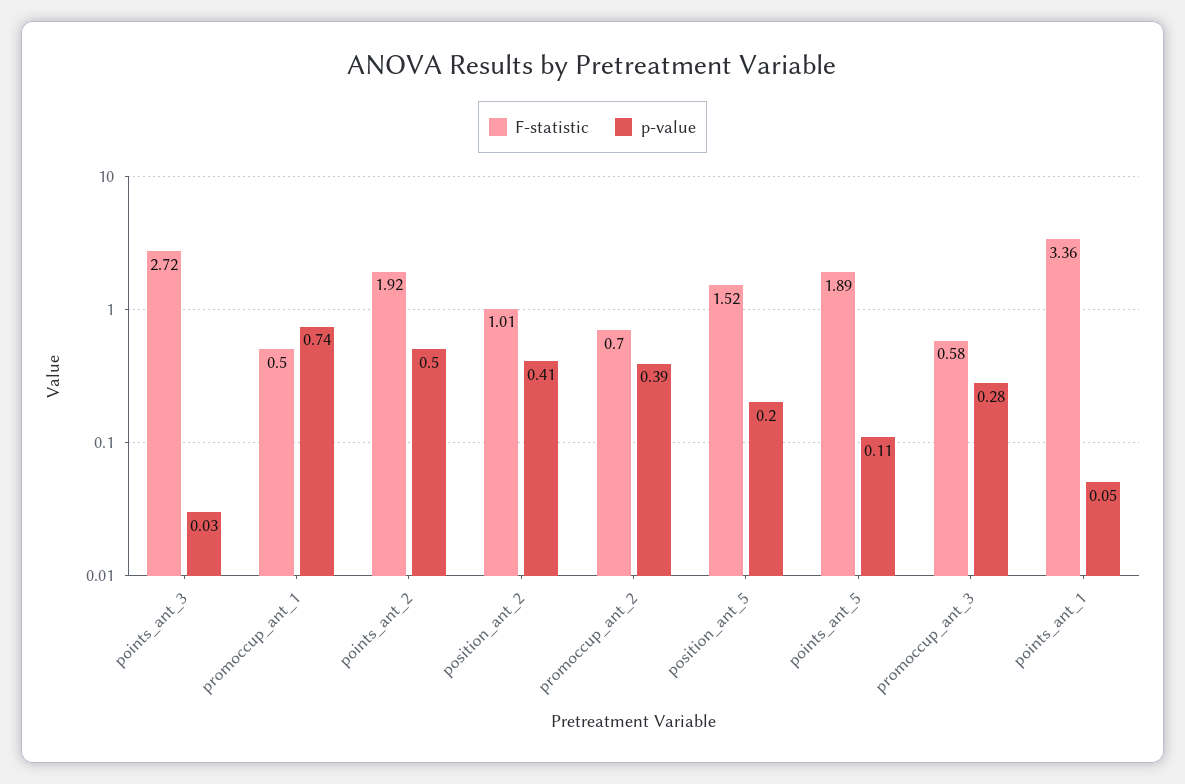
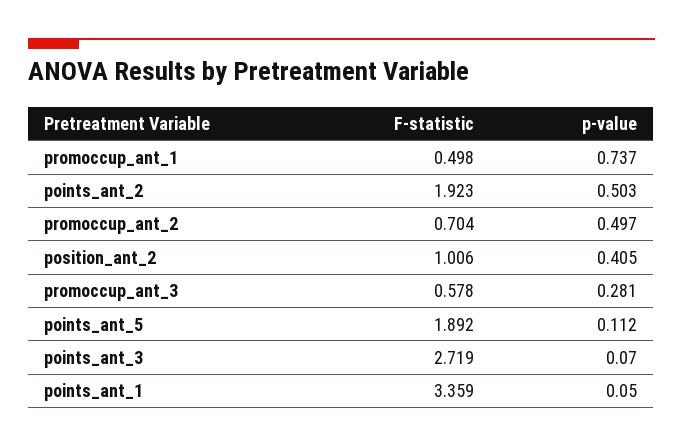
  {
    "F-statistic": {
      "points_ant_3": 2.719,
      "promoccup_ant_1": 0.498,
      "points_ant_2": 1.923,
      "position_ant_2": 1.006,
      "promoccup_ant_2": 0.704,
-     "position_ant_5": 1.52,
      "points_ant_5": 1.892,
      "promoccup_ant_3": 0.578,
      "points_ant_1": 3.359
    },
    "p-value": {
-     "points_ant_3": 0.03,
+     "points_ant_3": 0.07,
      "promoccup_ant_1": 0.737,
      "points_ant_2": 0.503,
      "position_ant_2": 0.405,
-     "promoccup_ant_2": 0.39,
+     "promoccup_ant_2": 0.497,
-     "position_ant_5": 0.2,
      "points_ant_5": 0.112,
      "promoccup_ant_3": 0.281,
      "points_ant_1": 0.05
    }
  }

